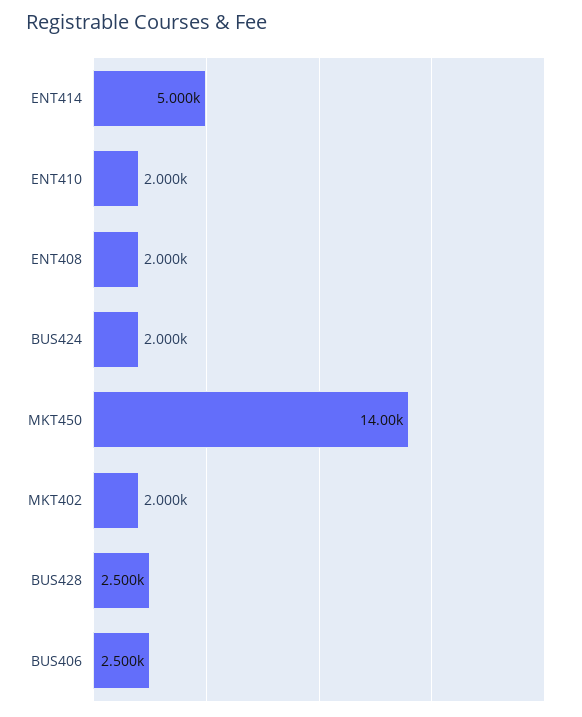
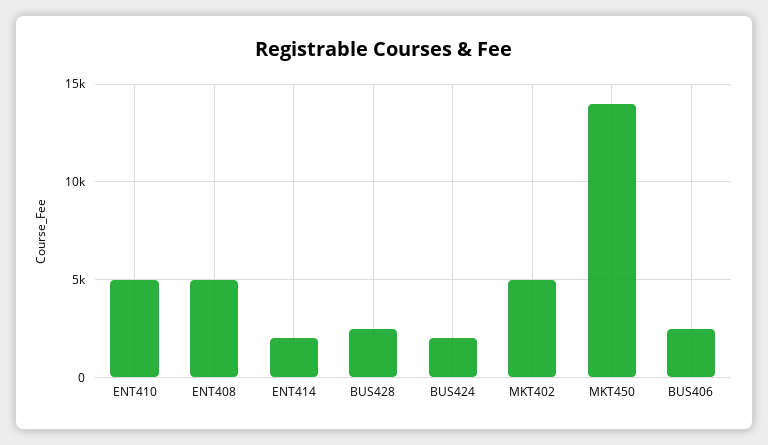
  {
-   "ENT414": 5000,
+   "ENT414": 2000,
-   "ENT410": 2000,
+   "ENT410": 5000,
-   "ENT408": 2000,
+   "ENT408": 5000,
    "BUS424": 2000,
    "MKT450": 14000,
-   "MKT402": 2000,
+   "MKT402": 5000,
    "BUS428": 2500,
    "BUS406": 2500
  }

